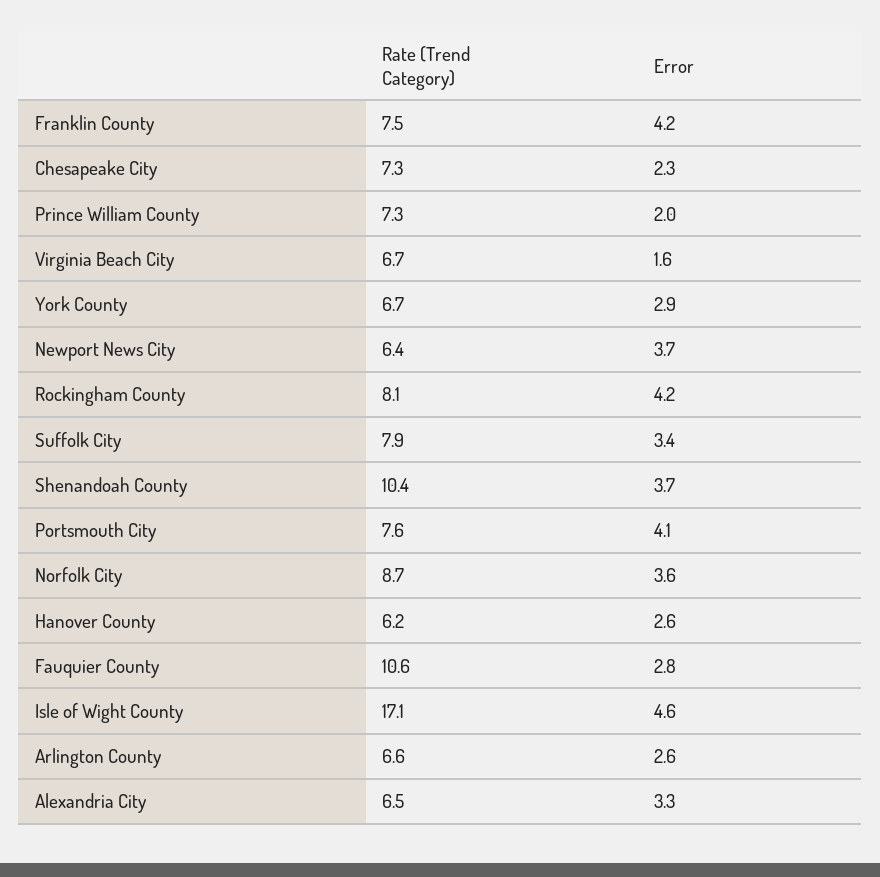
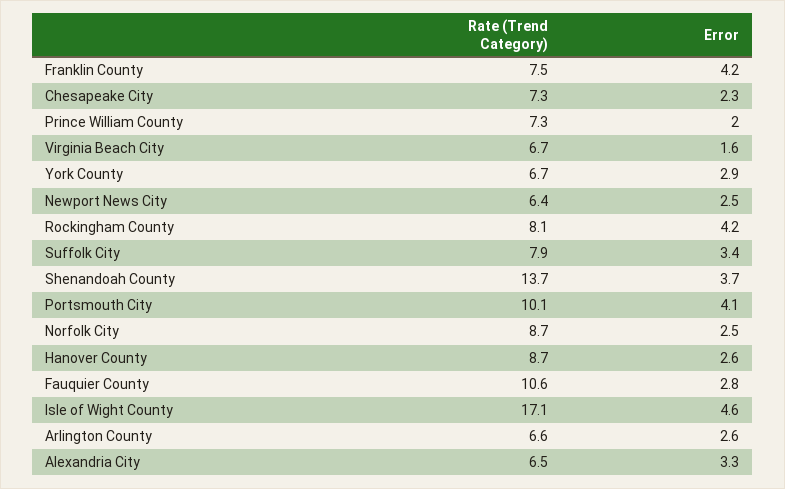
  {
    "Rate (Trend Category)": {
      "Franklin County": 7.5,
      "Chesapeake City": 7.3,
      "Prince William County": 7.3,
      "Virginia Beach City": 6.7,
      "York County": 6.7,
      "Newport News City": 6.4,
      "Rockingham County": 8.1,
      "Suffolk City": 7.9,
-     "Shenandoah County": 10.4,
+     "Shenandoah County": 13.7,
-     "Portsmouth City": 7.6,
+     "Portsmouth City": 10.1,
      "Norfolk City": 8.7,
-     "Hanover County": 6.2,
+     "Hanover County": 8.7,
      "Fauquier County": 10.6,
      "Isle of Wight County": 17.1,
      "Arlington County": 6.6,
      "Alexandria City": 6.5
    },
    "Error": {
      "Franklin County": 4.2,
      "Chesapeake City": 2.3,
      "Prince William County": 2,
      "Virginia Beach City": 1.6,
      "York County": 2.9,
-     "Newport News City": 3.7,
+     "Newport News City": 2.5,
      "Rockingham County": 4.2,
      "Suffolk City": 3.4,
      "Shenandoah County": 3.7,
      "Portsmouth City": 4.1,
-     "Norfolk City": 3.6,
+     "Norfolk City": 2.5,
      "Hanover County": 2.6,
      "Fauquier County": 2.8,
      "Isle of Wight County": 4.6,
      "Arlington County": 2.6,
      "Alexandria City": 3.3
    }
  }

